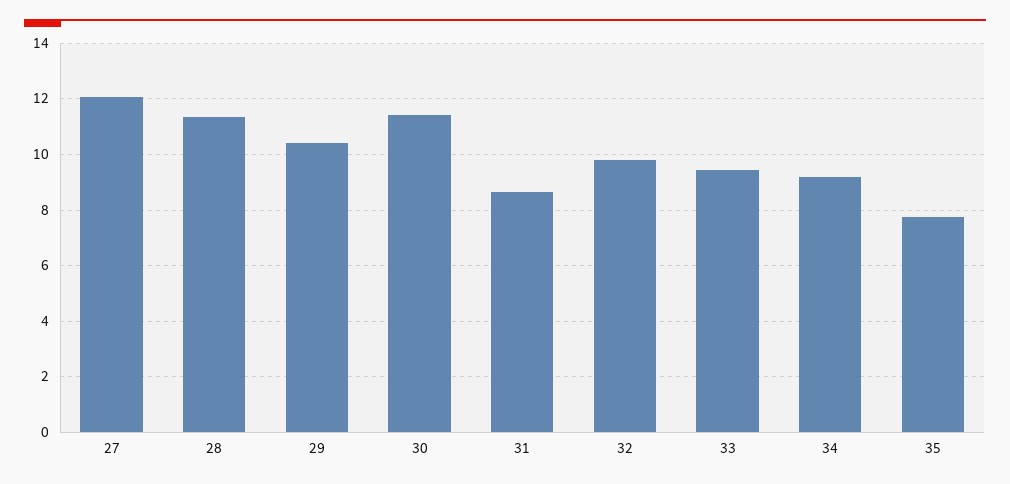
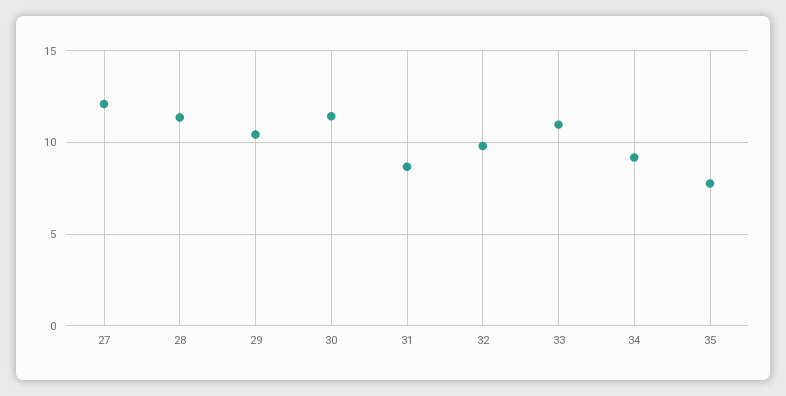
  {
    "27": 12,
    "28": 11.25,
    "29": 10.5,
    "30": 11.5,
    "31": 8.75,
    "32": 9.75,
-   "33": 9.5,
+   "33": 11,
    "34": 9.25,
    "35": 7.75
  }

